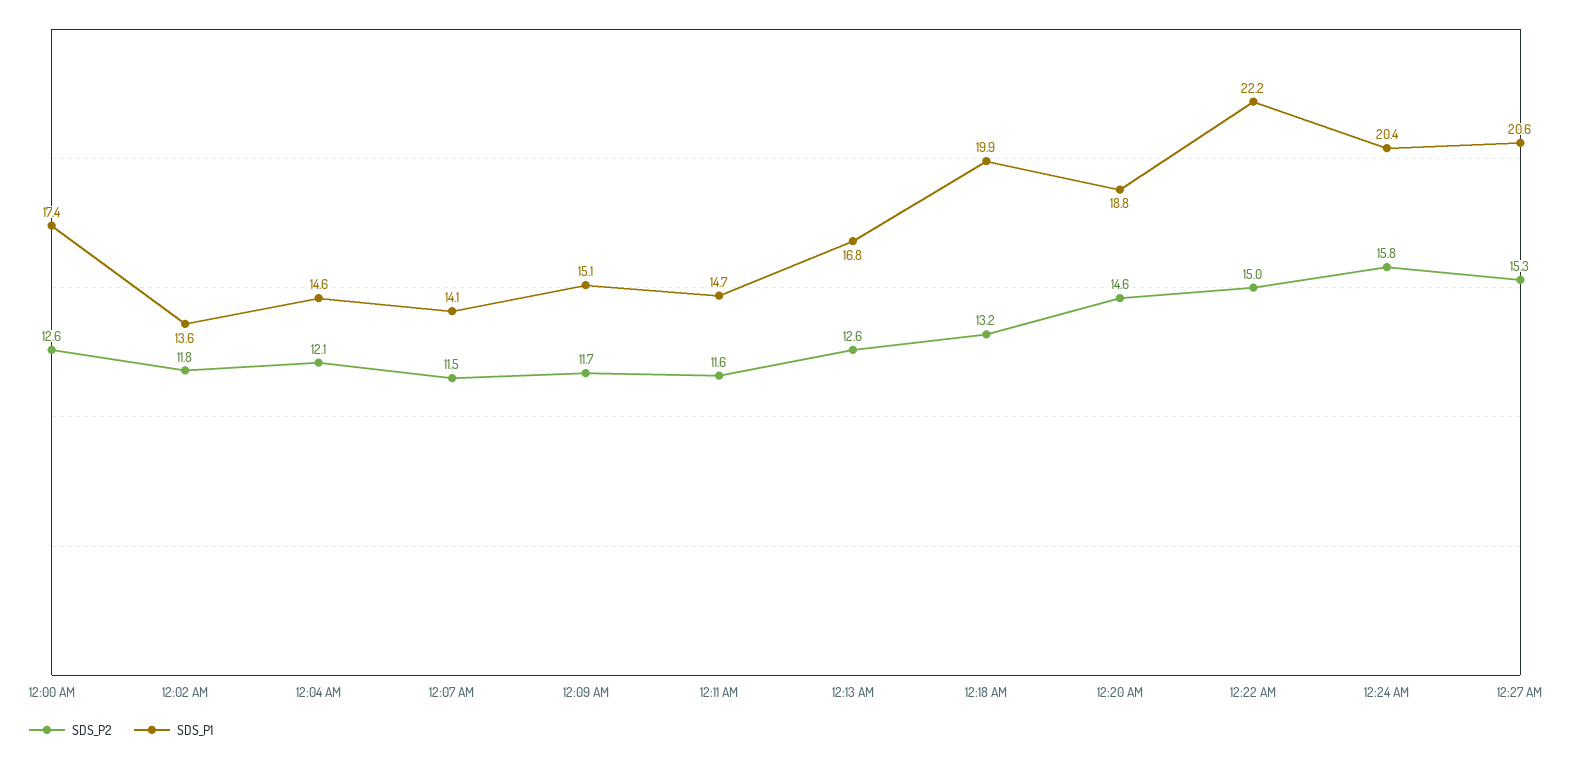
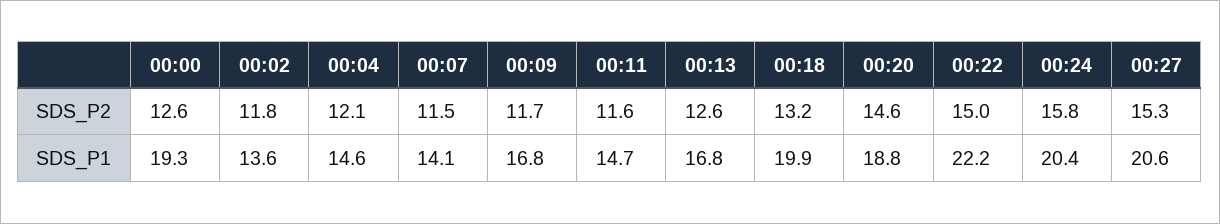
  {
    "SDS_P2": {
      "12:00 AM": 12.6,
      "12:02 AM": 11.8,
      "12:04 AM": 12.1,
      "12:07 AM": 11.5,
      "12:09 AM": 11.7,
      "12:11 AM": 11.6,
      "12:13 AM": 12.6,
      "12:18 AM": 13.2,
      "12:20 AM": 14.6,
      "12:22 AM": 15,
      "12:24 AM": 15.8,
      "12:27 AM": 15.3
    },
    "SDS_P1": {
-     "12:00 AM": 17.4,
+     "12:00 AM": 19.3,
      "12:02 AM": 13.6,
      "12:04 AM": 14.6,
      "12:07 AM": 14.1,
-     "12:09 AM": 15.1,
+     "12:09 AM": 16.8,
      "12:11 AM": 14.7,
      "12:13 AM": 16.8,
      "12:18 AM": 19.9,
      "12:20 AM": 18.8,
      "12:22 AM": 22.2,
      "12:24 AM": 20.4,
      "12:27 AM": 20.6
    }
  }

